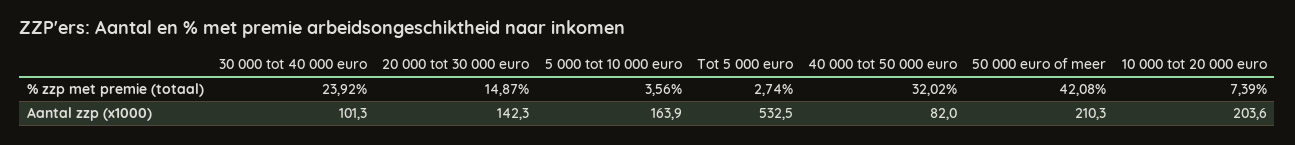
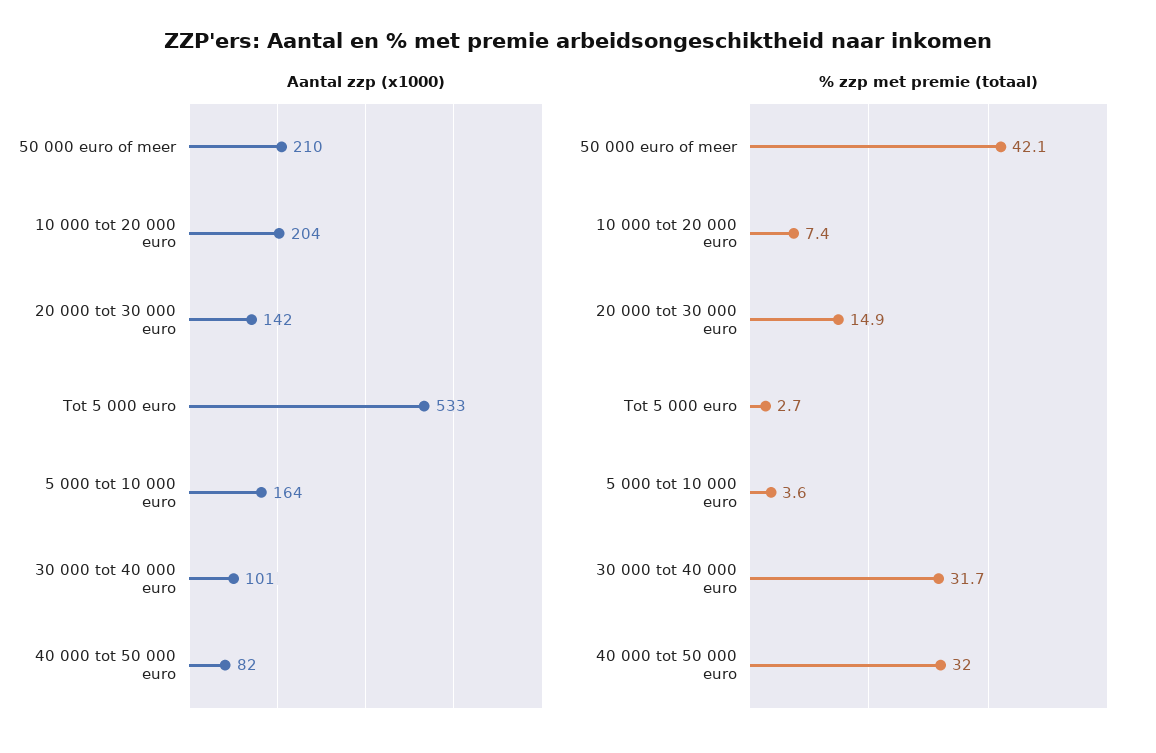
  {
    "% zzp met premie (totaal)": {
-     "30 000 tot 40 000 euro": 23.92,
+     "30 000 tot 40 000 euro": 31.7,
      "20 000 tot 30 000 euro": 14.87,
      "5 000 tot 10 000 euro": 3.56,
      "Tot 5 000 euro": 2.74,
      "40 000 tot 50 000 euro": 32.02,
      "50 000 euro of meer": 42.08,
      "10 000 tot 20 000 euro": 7.39
    },
    "Aantal zzp (x1000)": {
      "30 000 tot 40 000 euro": 101.3,
      "20 000 tot 30 000 euro": 142.3,
      "5 000 tot 10 000 euro": 163.9,
      "Tot 5 000 euro": 532.5,
      "40 000 tot 50 000 euro": 82,
      "50 000 euro of meer": 210.3,
      "10 000 tot 20 000 euro": 203.6
    }
  }

